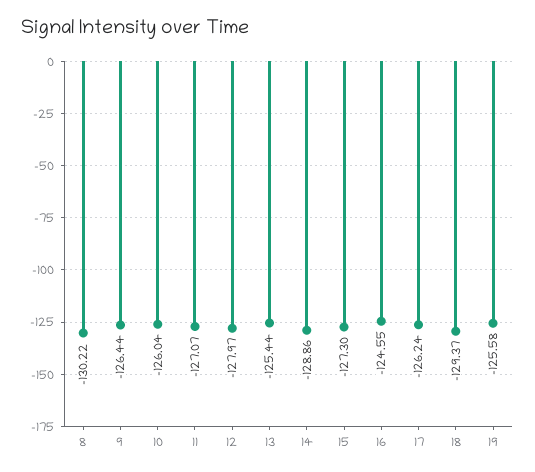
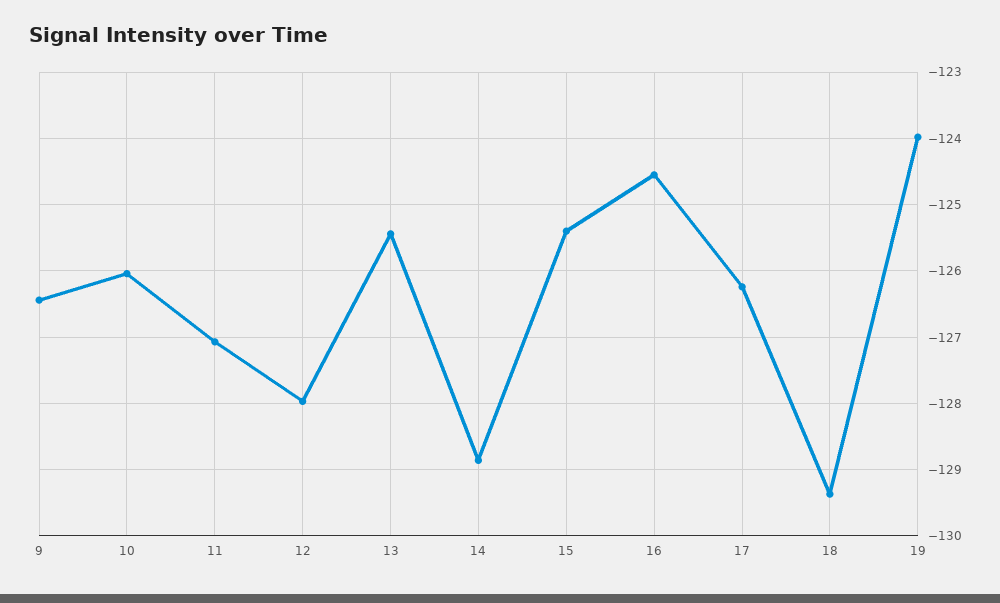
  {
-   "8": -130.22,
    "9": -126.44,
    "10": -126.04,
    "11": -127.07,
    "12": -127.97,
    "13": -125.44,
    "14": -128.86,
-   "15": -127.3,
+   "15": -125.4,
    "16": -124.55,
    "17": -126.24,
    "18": -129.37,
-   "19": -125.58
+   "19": -124
  }

